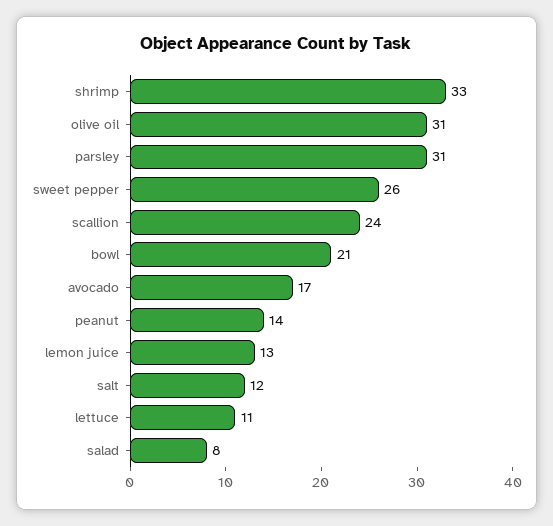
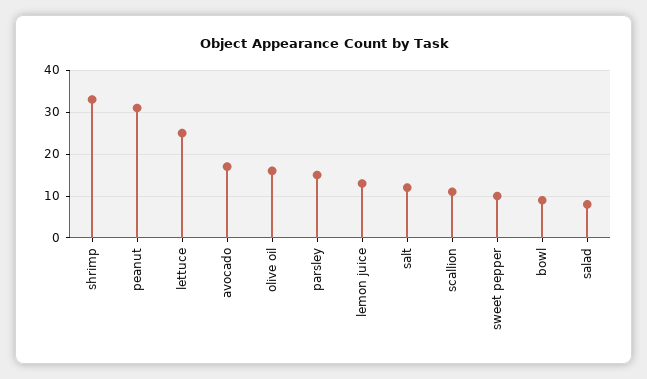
  {
    "shrimp": 33,
-   "olive oil": 31,
+   "olive oil": 15,
-   "parsley": 31,
+   "parsley": 15,
-   "sweet pepper": 26,
+   "sweet pepper": 10,
-   "scallion": 24,
+   "scallion": 10,
-   "bowl": 21,
+   "bowl": 10,
    "avocado": 17,
-   "peanut": 14,
+   "peanut": 30,
    "lemon juice": 13,
    "salt": 12,
-   "lettuce": 11,
+   "lettuce": 25,
    "salad": 8
  }

